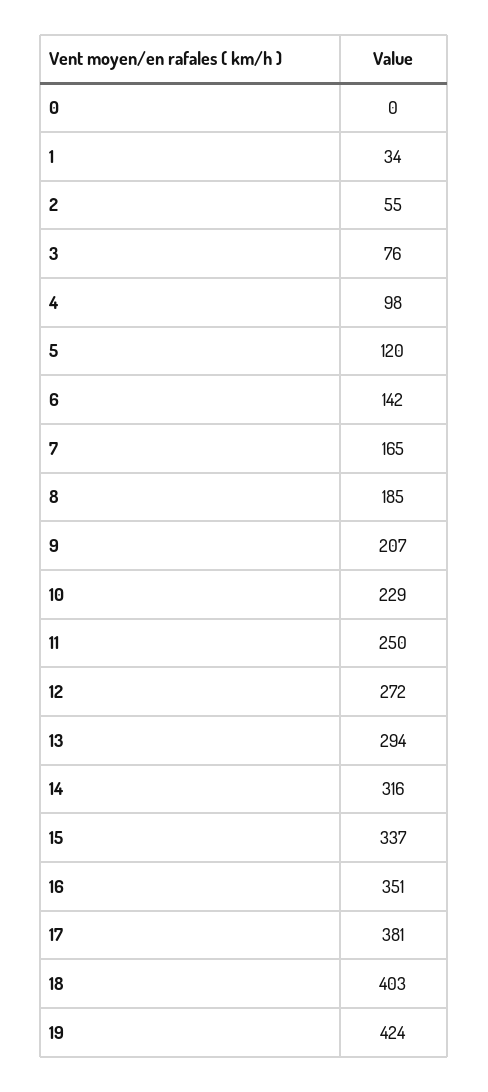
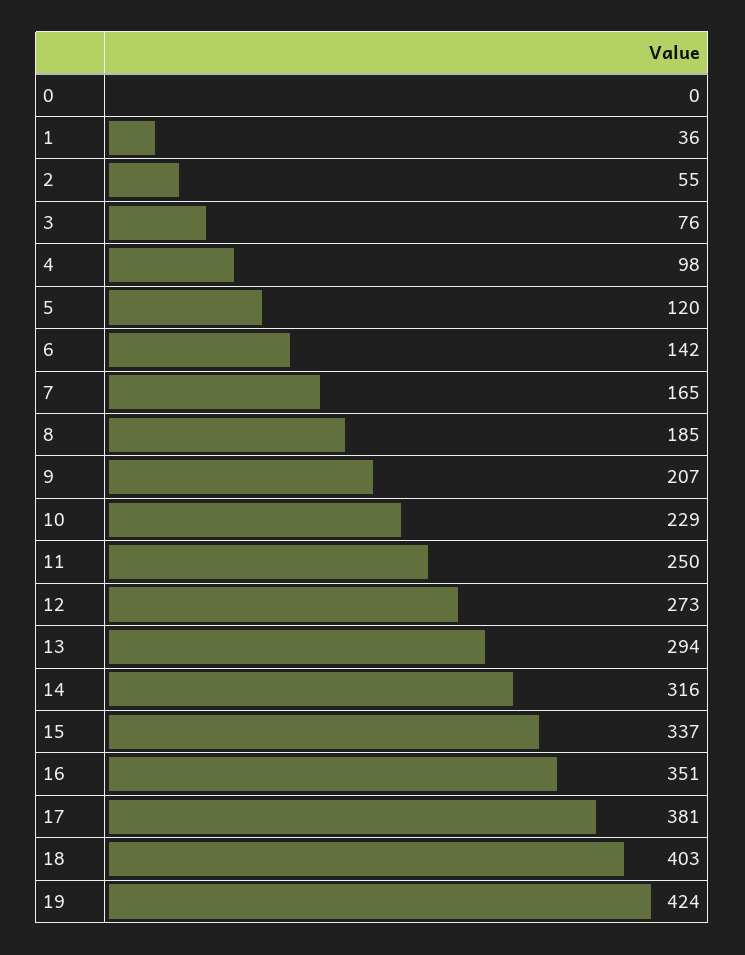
  {
    "0": 0,
-   "1": 34,
+   "1": 36,
    "2": 55,
    "3": 76,
    "4": 98,
    "5": 120,
    "6": 142,
    "7": 165,
    "8": 185,
    "9": 207,
    "10": 229,
    "11": 250,
-   "12": 272,
+   "12": 273,
    "13": 294,
    "14": 316,
    "15": 337,
    "16": 351,
    "17": 381,
    "18": 403,
    "19": 424
  }

